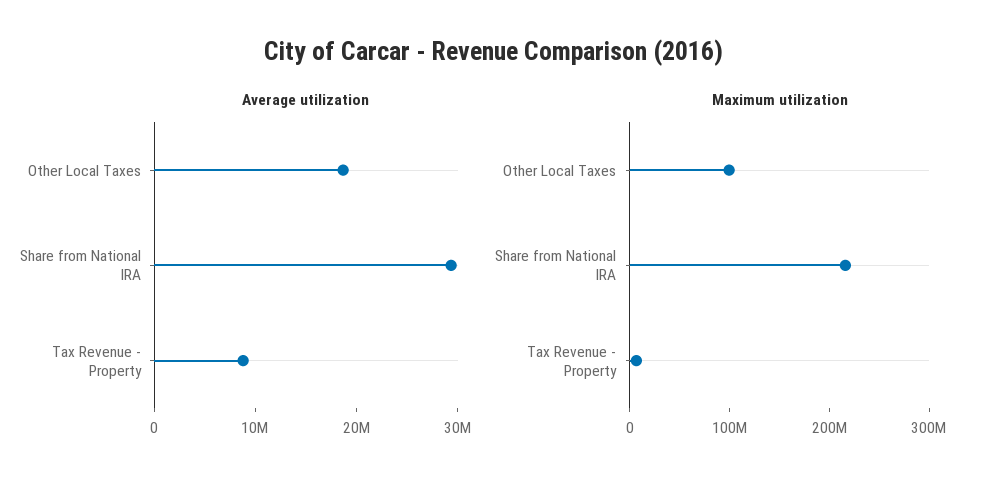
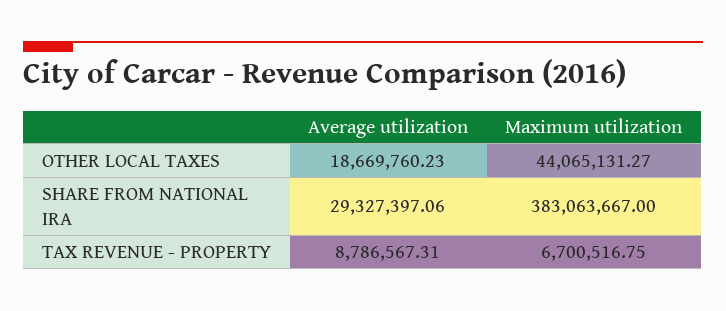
  {
    "Average utilization": {
      "Other Local Taxes": 18669760.23,
      "Share from National IRA": 29327397.06,
      "Tax Revenue - Property": 8786567.31
    },
    "Maximum utilization": {
-     "Other Local Taxes": 100000000,
+     "Other Local Taxes": 44065131.27,
-     "Share from National IRA": 220000000,
+     "Share from National IRA": 383063667,
      "Tax Revenue - Property": 6700516.75
    }
  }

